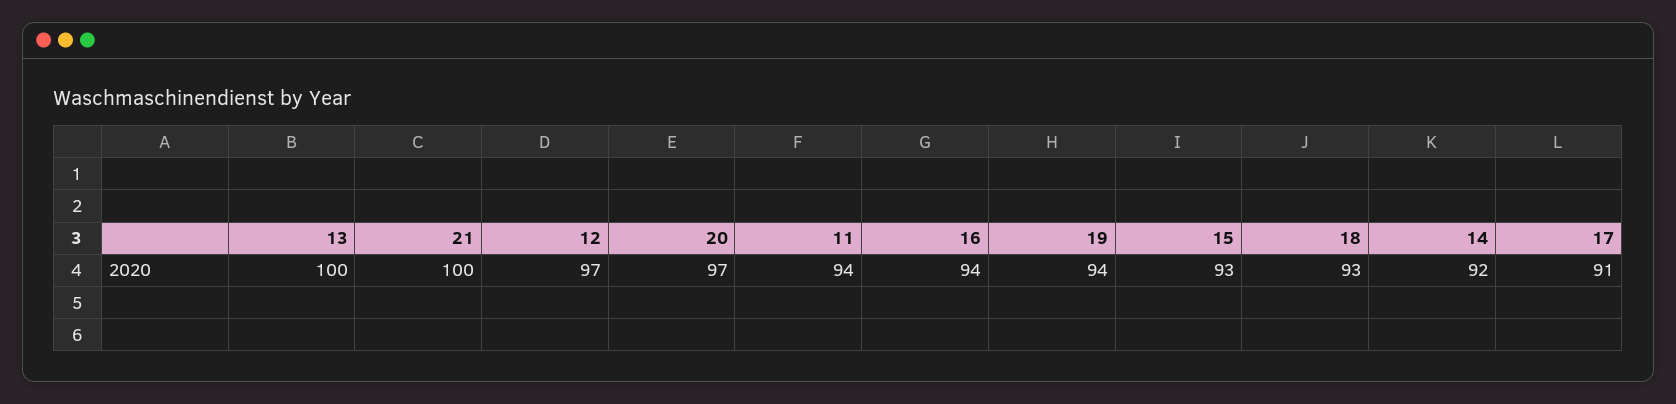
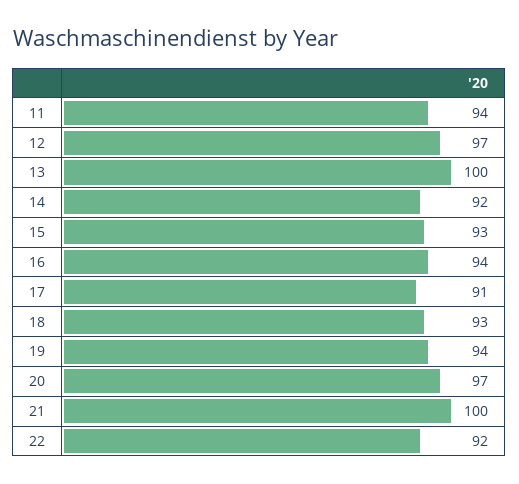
  {
    "13": 100,
    "21": 100,
    "12": 97,
    "20": 97,
    "11": 94,
    "16": 94,
    "19": 94,
    "15": 93,
    "18": 93,
    "14": 92,
-   "17": 91
+   "17": 91,
+   "22": 92
  }

